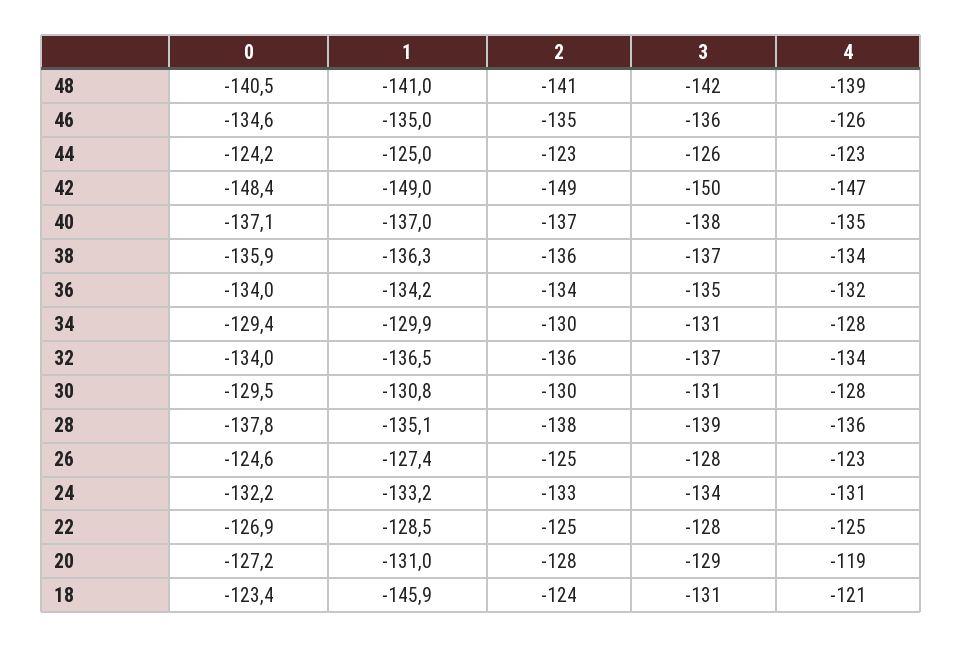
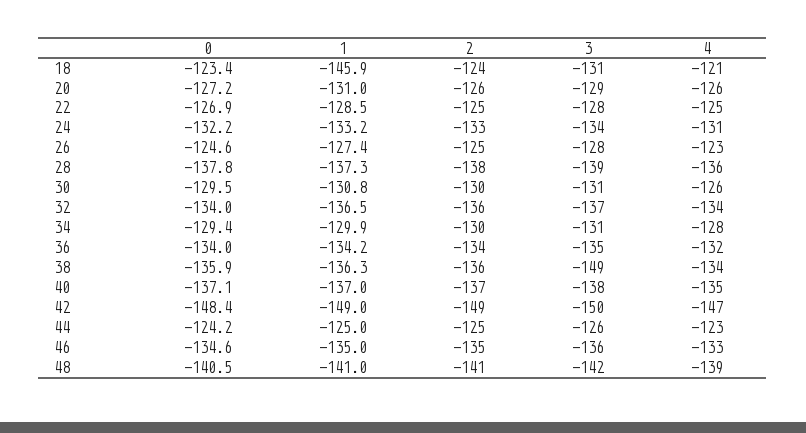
  {
    "0": {
      "48": -140.5,
      "46": -134.6,
      "44": -124.2,
      "42": -148.4,
      "40": -137.1,
      "38": -135.9,
      "36": -134,
      "34": -129.4,
      "32": -134,
      "30": -129.5,
      "28": -137.8,
      "26": -124.6,
      "24": -132.2,
      "22": -126.9,
      "20": -127.2,
      "18": -123.4
    },
    "1": {
      "48": -141,
      "46": -135,
      "44": -125,
      "42": -149,
      "40": -137,
      "38": -136.3,
      "36": -134.2,
      "34": -129.9,
      "32": -136.5,
      "30": -130.8,
-     "28": -135.1,
+     "28": -137.3,
      "26": -127.4,
      "24": -133.2,
      "22": -128.5,
      "20": -131,
      "18": -145.9
    },
    "2": {
      "48": -141,
      "46": -135,
-     "44": -123,
+     "44": -125,
      "42": -149,
      "40": -137,
      "38": -136,
      "36": -134,
      "34": -130,
      "32": -136,
      "30": -130,
      "28": -138,
      "26": -125,
      "24": -133,
      "22": -125,
-     "20": -128,
+     "20": -126,
      "18": -124
    },
    "3": {
      "48": -142,
      "46": -136,
      "44": -126,
      "42": -150,
      "40": -138,
-     "38": -137,
+     "38": -149,
      "36": -135,
      "34": -131,
      "32": -137,
      "30": -131,
      "28": -139,
      "26": -128,
      "24": -134,
      "22": -128,
      "20": -129,
      "18": -131
    },
    "4": {
      "48": -139,
-     "46": -126,
+     "46": -133,
      "44": -123,
      "42": -147,
      "40": -135,
      "38": -134,
      "36": -132,
      "34": -128,
      "32": -134,
-     "30": -128,
+     "30": -126,
      "28": -136,
      "26": -123,
      "24": -131,
      "22": -125,
-     "20": -119,
+     "20": -126,
      "18": -121
    }
  }

